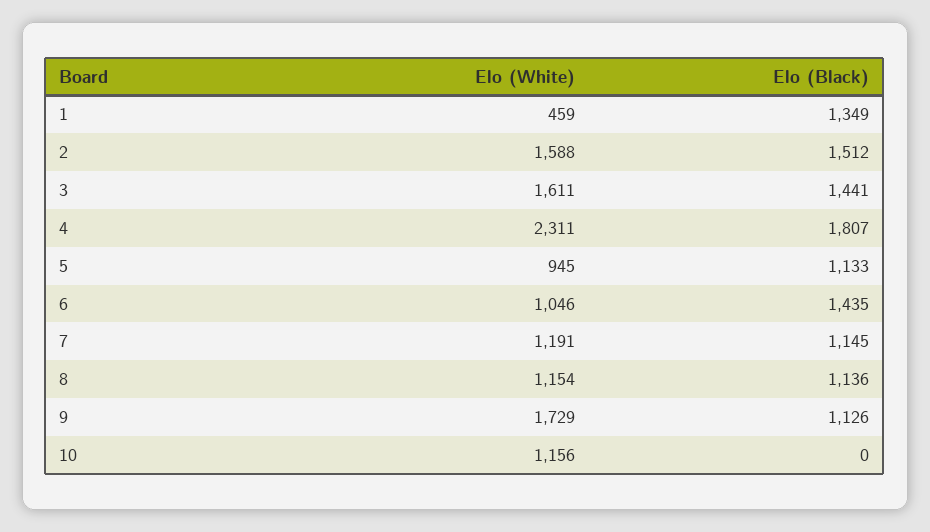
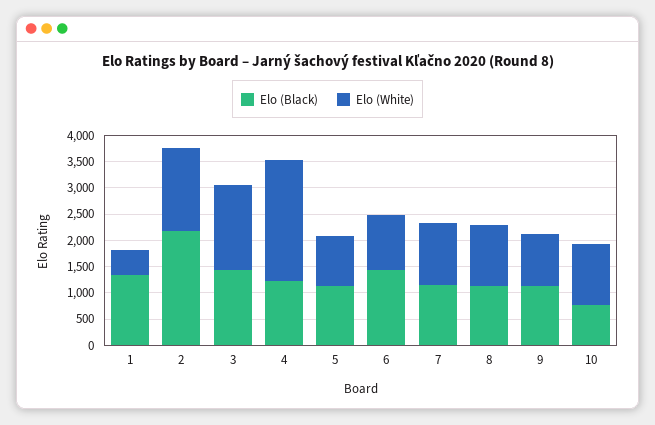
  {
    "Elo (White)": {
      "1": 459,
      "2": 1588,
      "3": 1611,
      "4": 2311,
      "5": 945,
      "6": 1046,
      "7": 1191,
      "8": 1154,
-     "9": 1729,
+     "9": 1000,
      "10": 1156
    },
    "Elo (Black)": {
      "1": 1349,
-     "2": 1512,
+     "2": 2250,
      "3": 1441,
-     "4": 1807,
+     "4": 1250,
      "5": 1133,
      "6": 1435,
      "7": 1145,
      "8": 1136,
      "9": 1126,
-     "10": 0
+     "10": 750
    }
  }

